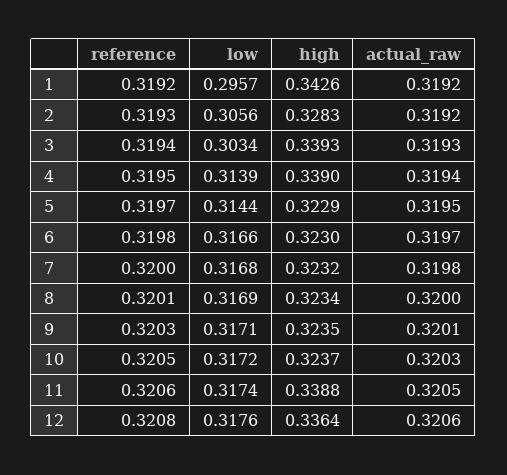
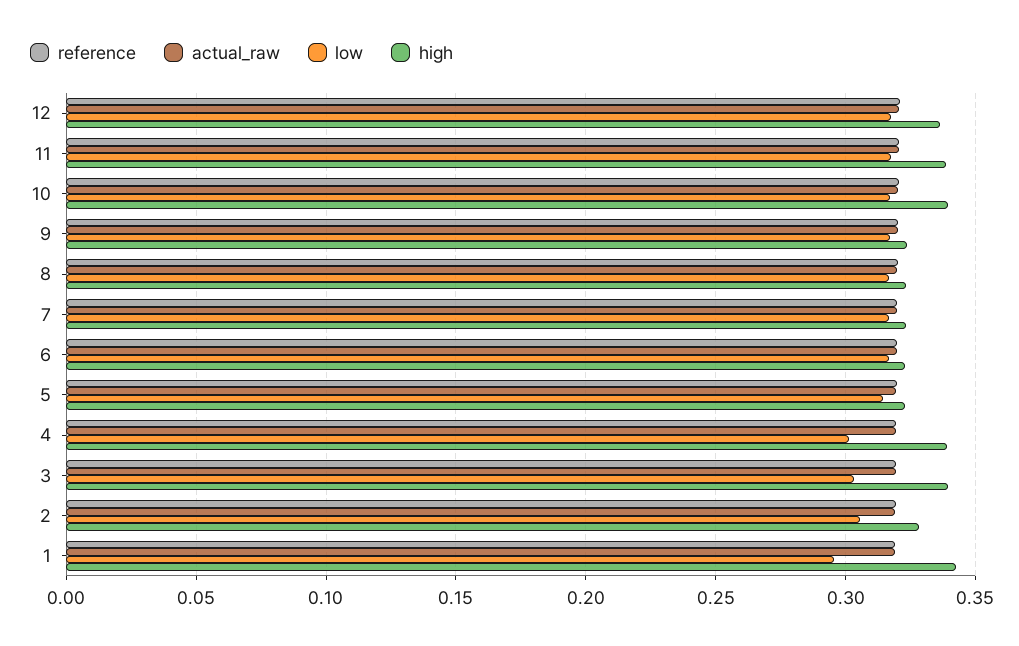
  {
    "reference": {
      "1": 0.3192,
      "2": 0.3193,
      "3": 0.3194,
      "4": 0.3195,
      "5": 0.3197,
      "6": 0.3198,
      "7": 0.32,
      "8": 0.3201,
      "9": 0.3203,
      "10": 0.3205,
      "11": 0.3206,
      "12": 0.3208
    },
    "low": {
      "1": 0.2957,
      "2": 0.3056,
      "3": 0.3034,
-     "4": 0.3139,
+     "4": 0.3,
      "5": 0.3144,
      "6": 0.3166,
      "7": 0.3168,
      "8": 0.3169,
      "9": 0.3171,
      "10": 0.3172,
      "11": 0.3174,
      "12": 0.3176
    },
    "high": {
      "1": 0.3426,
      "2": 0.3283,
      "3": 0.3393,
      "4": 0.339,
      "5": 0.3229,
      "6": 0.323,
      "7": 0.3232,
      "8": 0.3234,
      "9": 0.3235,
-     "10": 0.3237,
+     "10": 0.34,
      "11": 0.3388,
      "12": 0.3364
    },
    "actual_raw": {
      "1": 0.3192,
      "2": 0.3192,
      "3": 0.3193,
      "4": 0.3194,
      "5": 0.3195,
      "6": 0.3197,
      "7": 0.3198,
      "8": 0.32,
      "9": 0.3201,
      "10": 0.3203,
      "11": 0.3205,
      "12": 0.3206
    }
  }

